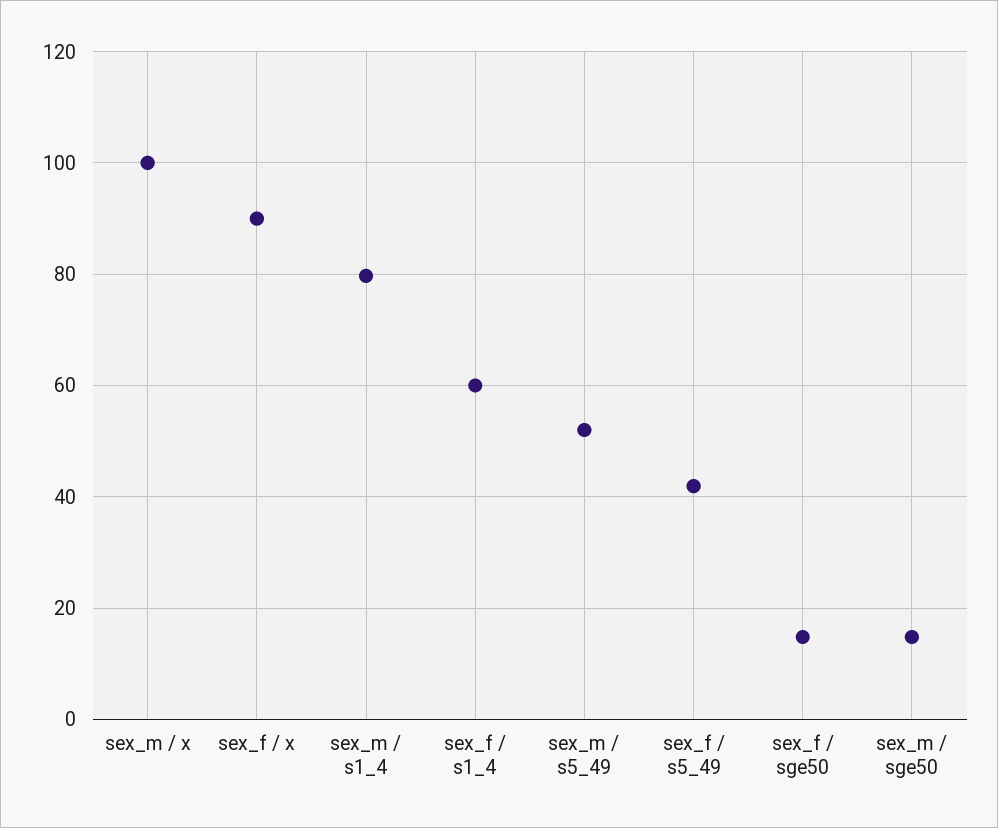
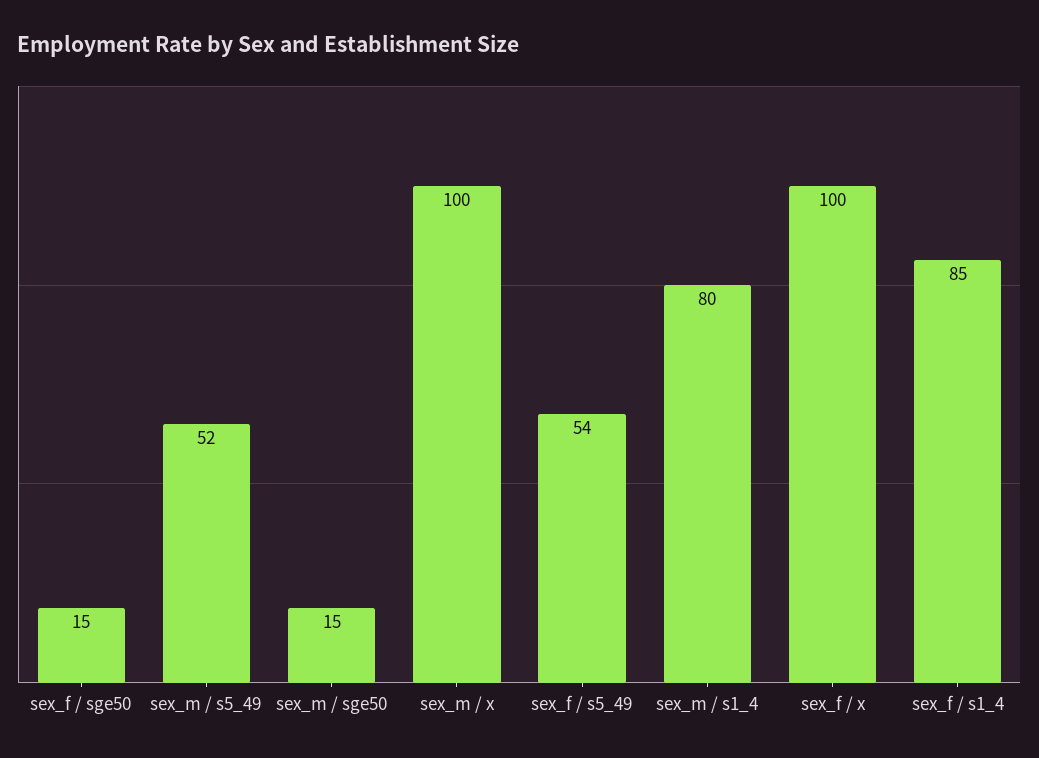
  {
    "sex_m / x": 100,
-   "sex_f / x": 90,
+   "sex_f / x": 100,
    "sex_m / s1_4": 80,
-   "sex_f / s1_4": 60,
+   "sex_f / s1_4": 85,
    "sex_m / s5_49": 52,
-   "sex_f / s5_49": 42,
+   "sex_f / s5_49": 54,
    "sex_f / sge50": 15,
    "sex_m / sge50": 15
  }

